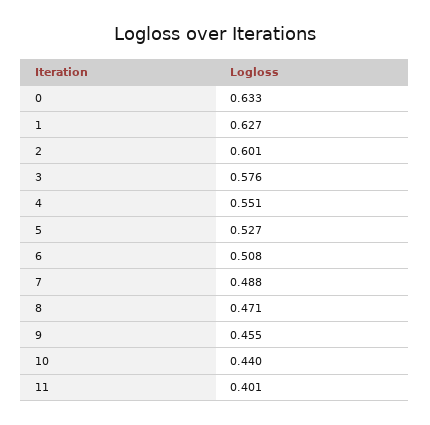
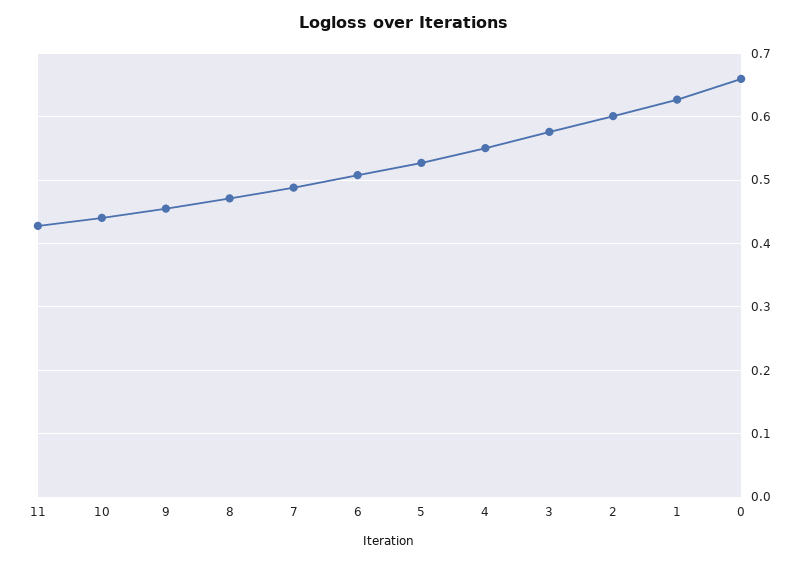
  {
-   "0": 0.633,
+   "0": 0.66,
    "1": 0.627,
    "2": 0.601,
    "3": 0.576,
    "4": 0.551,
    "5": 0.527,
    "6": 0.508,
    "7": 0.488,
    "8": 0.471,
    "9": 0.455,
    "10": 0.44,
-   "11": 0.401
+   "11": 0.43
  }

